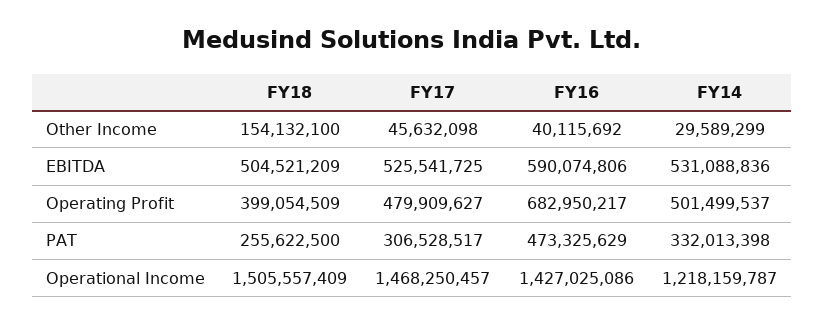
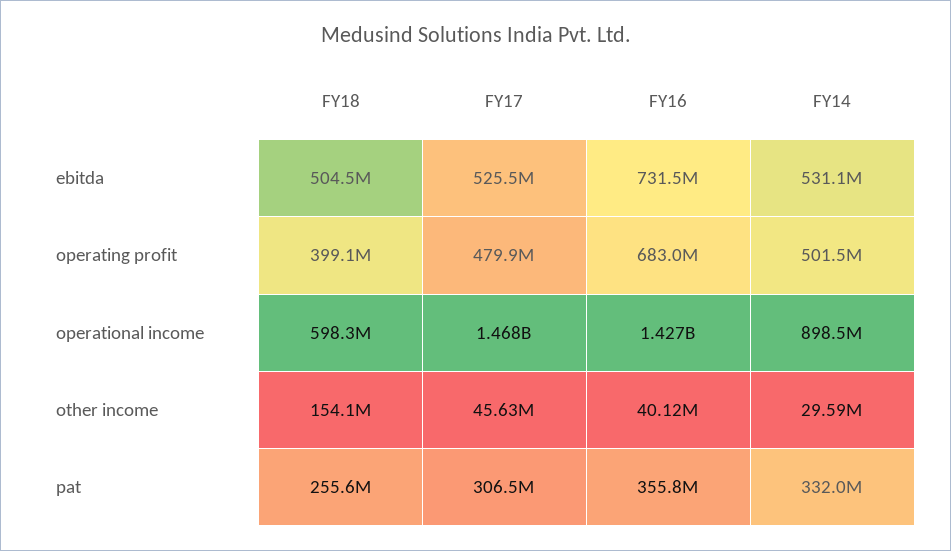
  {
    "FY18": {
      "Other Income": 154132100,
      "EBITDA": 504521209,
      "Operating Profit": 399054509,
      "PAT": 255622500,
-     "Operational Income": 1505557409
+     "Operational Income": 598300000
    },
    "FY17": {
      "Other Income": 45632098,
      "EBITDA": 525541725,
      "Operating Profit": 479909627,
      "PAT": 306528517,
      "Operational Income": 1468250457
    },
    "FY16": {
      "Other Income": 40115692,
-     "EBITDA": 590074806,
+     "EBITDA": 731500000,
      "Operating Profit": 682950217,
-     "PAT": 473325629,
+     "PAT": 355800000,
      "Operational Income": 1427025086
    },
    "FY14": {
      "Other Income": 29589299,
      "EBITDA": 531088836,
      "Operating Profit": 501499537,
      "PAT": 332013398,
-     "Operational Income": 1218159787
+     "Operational Income": 898500000
    }
  }

